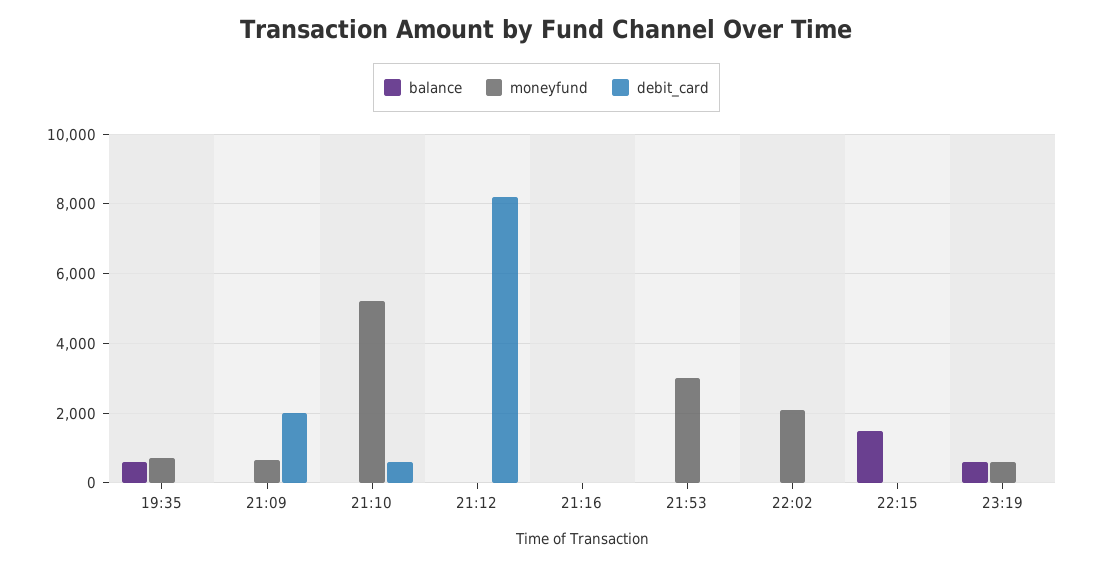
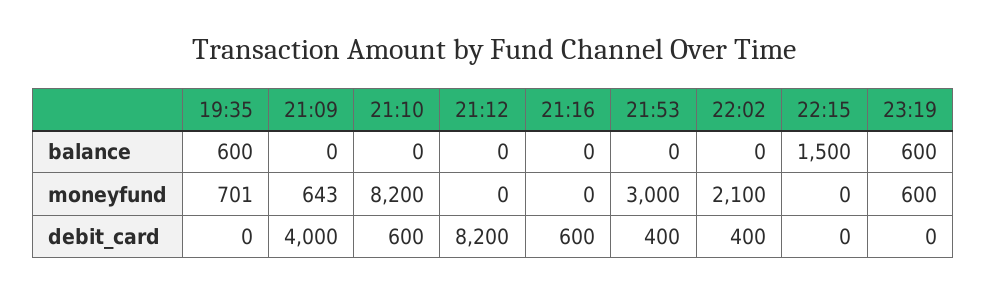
  {
    "balance": {
      "19:35": 600,
      "21:09": 0,
      "21:10": 0,
      "21:12": 0,
      "21:16": 0,
      "21:53": 0,
      "22:02": 0,
      "22:15": 1500,
      "23:19": 600
    },
    "moneyfund": {
      "19:35": 701,
      "21:09": 643,
-     "21:10": 5200,
+     "21:10": 8200,
      "21:12": 0,
      "21:16": 0,
      "21:53": 3000,
      "22:02": 2100,
      "22:15": 0,
      "23:19": 600
    },
    "debit_card": {
      "19:35": 0,
-     "21:09": 2000,
+     "21:09": 4000,
      "21:10": 600,
      "21:12": 8200,
-     "21:16": 0,
+     "21:16": 600,
-     "21:53": 0,
+     "21:53": 400,
-     "22:02": 0,
+     "22:02": 400,
      "22:15": 0,
      "23:19": 0
    }
  }

